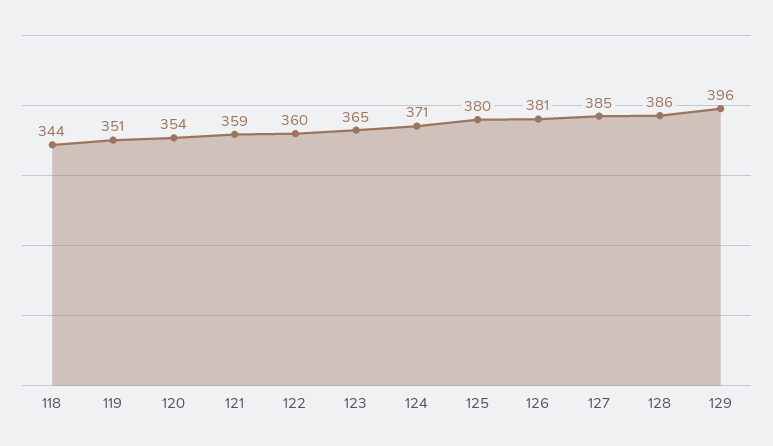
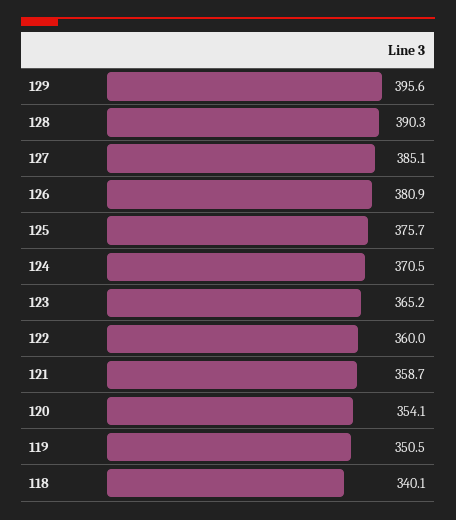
  {
-   "118": 344,
+   "118": 340.1,
    "119": 350.5,
    "120": 354.1,
    "121": 358.7,
    "122": 360,
    "123": 365.2,
    "124": 370.5,
-   "125": 380,
+   "125": 375.7,
    "126": 380.9,
    "127": 385.1,
-   "128": 386,
+   "128": 390.3,
    "129": 395.6
  }

